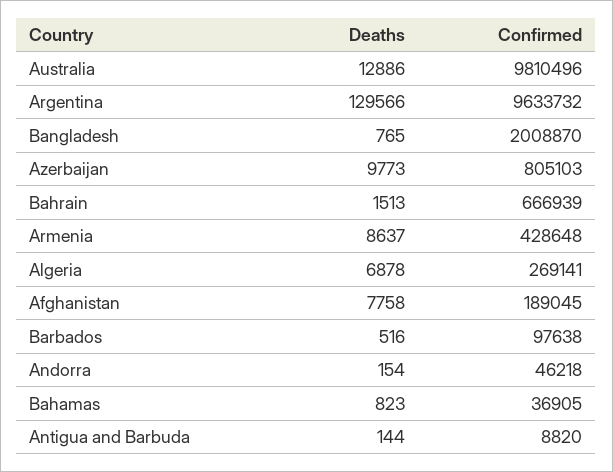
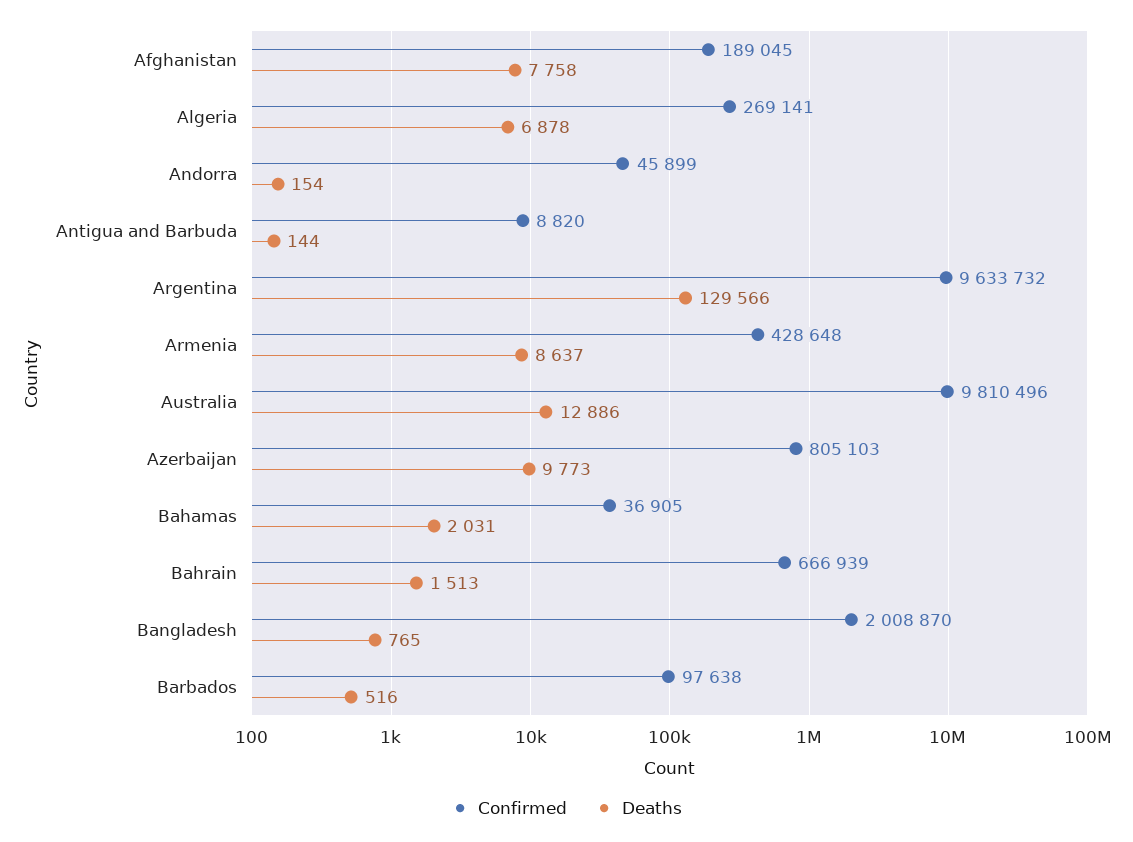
  {
    "Deaths": {
      "Australia": 12886,
      "Argentina": 129566,
      "Bangladesh": 765,
      "Azerbaijan": 9773,
      "Bahrain": 1513,
      "Armenia": 8637,
      "Algeria": 6878,
      "Afghanistan": 7758,
      "Barbados": 516,
      "Andorra": 154,
-     "Bahamas": 823,
+     "Bahamas": 2031,
      "Antigua and Barbuda": 144
    },
    "Confirmed": {
      "Australia": 9810496,
      "Argentina": 9633732,
      "Bangladesh": 2008870,
      "Azerbaijan": 805103,
      "Bahrain": 666939,
      "Armenia": 428648,
      "Algeria": 269141,
      "Afghanistan": 189045,
      "Barbados": 97638,
-     "Andorra": 46218,
+     "Andorra": 45899,
      "Bahamas": 36905,
      "Antigua and Barbuda": 8820
    }
  }

